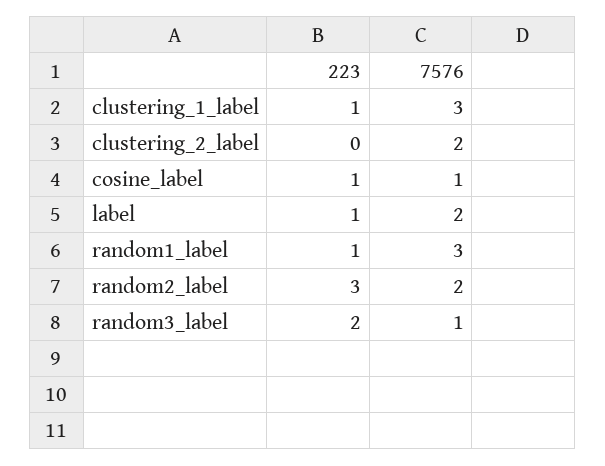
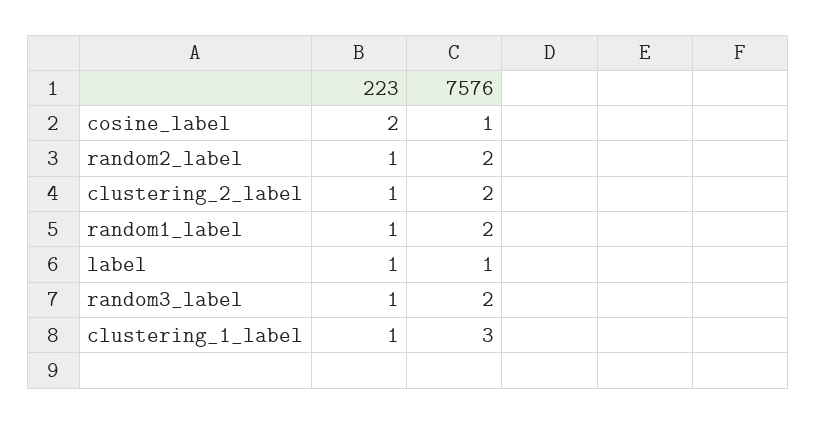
  {
    "223": {
      "clustering_1_label": 1,
-     "clustering_2_label": 0,
+     "clustering_2_label": 1,
-     "cosine_label": 1,
+     "cosine_label": 2,
      "label": 1,
      "random1_label": 1,
-     "random2_label": 3,
+     "random2_label": 1,
-     "random3_label": 2
+     "random3_label": 1
    },
    "7576": {
      "clustering_1_label": 3,
      "clustering_2_label": 2,
      "cosine_label": 1,
-     "label": 2,
+     "label": 1,
-     "random1_label": 3,
+     "random1_label": 2,
      "random2_label": 2,
-     "random3_label": 1
+     "random3_label": 2
    }
  }

